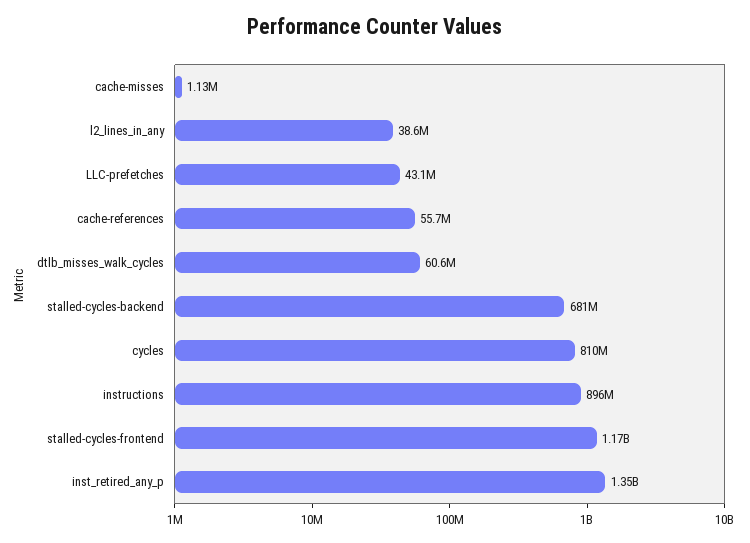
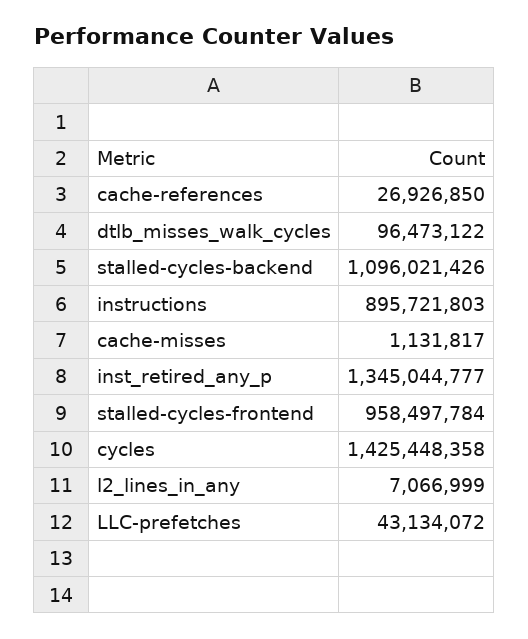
  {
    "cache-misses": 1131817,
-   "l2_lines_in_any": 38600000,
+   "l2_lines_in_any": 7066999,
    "LLC-prefetches": 43134072,
-   "cache-references": 55700000,
+   "cache-references": 26926850,
-   "dtlb_misses_walk_cycles": 60600000,
+   "dtlb_misses_walk_cycles": 96473122,
-   "stalled-cycles-backend": 681000000,
+   "stalled-cycles-backend": 1096021426,
-   "cycles": 810000000,
+   "cycles": 1425448358,
    "instructions": 895721803,
-   "stalled-cycles-frontend": 1170000000,
+   "stalled-cycles-frontend": 958497784,
    "inst_retired_any_p": 1345044777
  }

